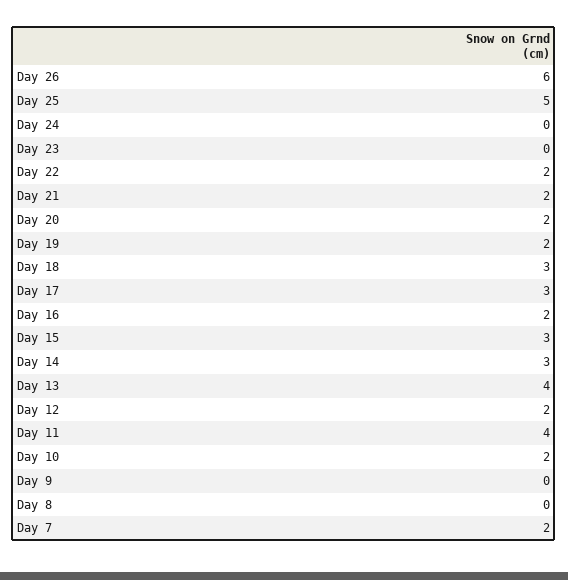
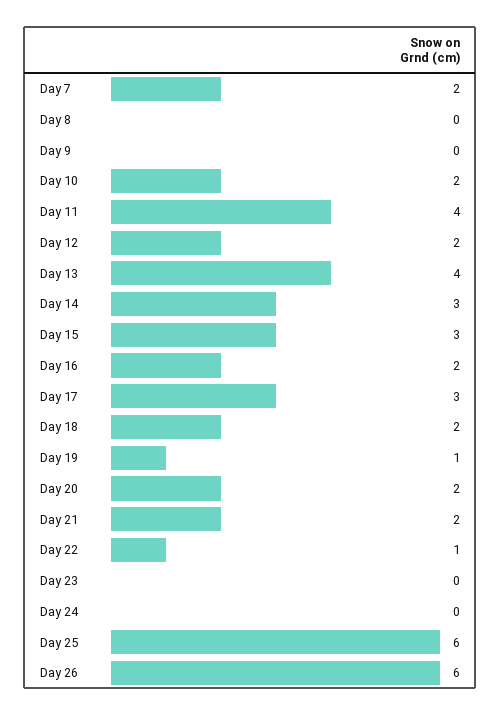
  {
    "Day 26": 6,
-   "Day 25": 5,
+   "Day 25": 6,
    "Day 24": 0,
    "Day 23": 0,
-   "Day 22": 2,
+   "Day 22": 1,
    "Day 21": 2,
    "Day 20": 2,
-   "Day 19": 2,
+   "Day 19": 1,
-   "Day 18": 3,
+   "Day 18": 2,
    "Day 17": 3,
    "Day 16": 2,
    "Day 15": 3,
    "Day 14": 3,
    "Day 13": 4,
    "Day 12": 2,
    "Day 11": 4,
    "Day 10": 2,
    "Day 9": 0,
    "Day 8": 0,
    "Day 7": 2
  }

